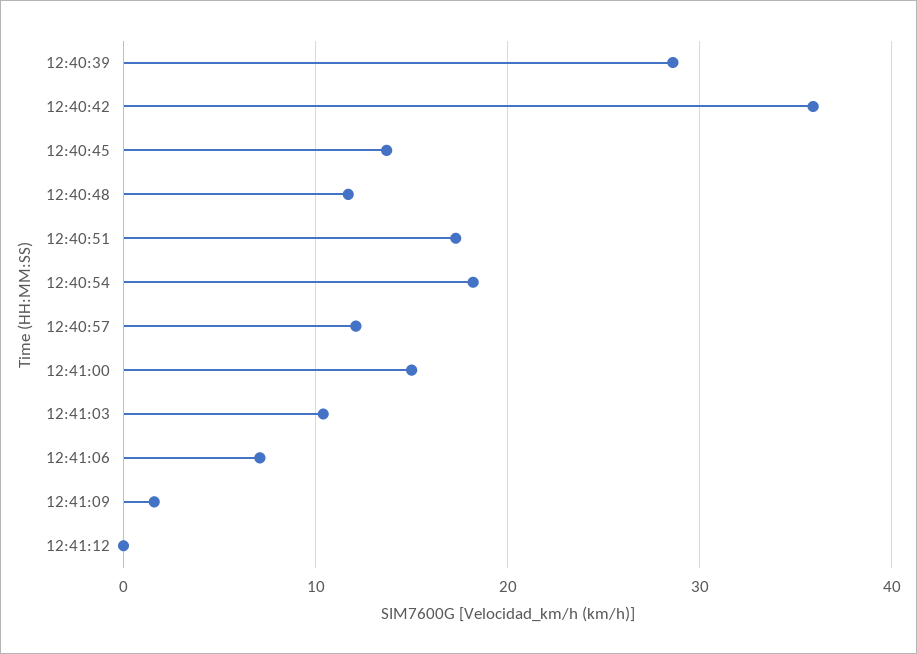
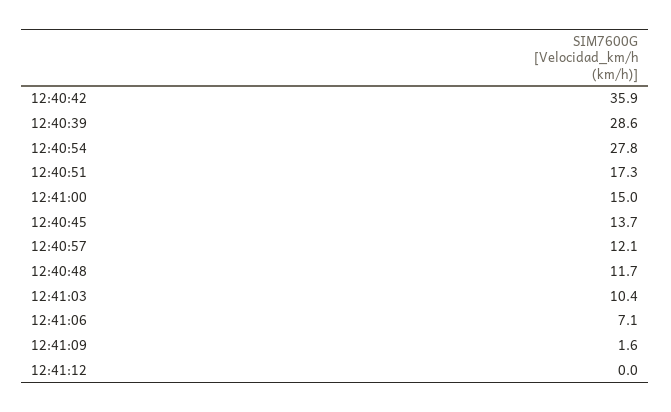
  {
    "12:40:39": 28.6,
    "12:40:42": 35.9,
    "12:40:45": 13.7,
    "12:40:48": 11.7,
    "12:40:51": 17.3,
-   "12:40:54": 18,
+   "12:40:54": 27.8,
    "12:40:57": 12.1,
    "12:41:00": 15,
    "12:41:03": 10.4,
    "12:41:06": 7.1,
    "12:41:09": 1.6,
    "12:41:12": 0
  }

